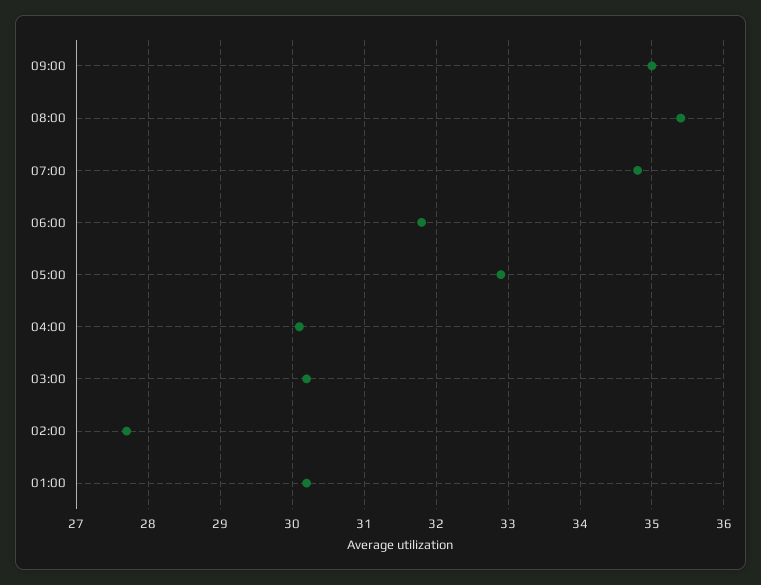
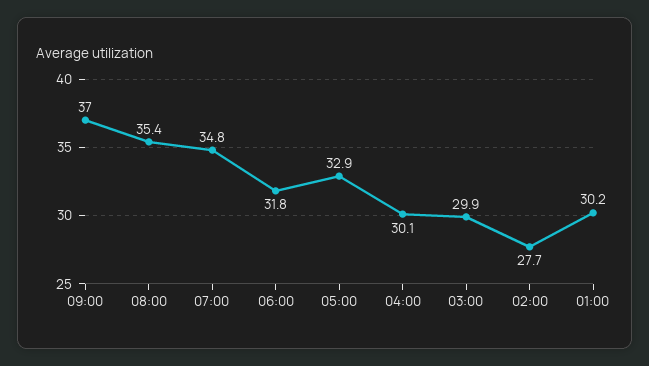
  {
-   "09:00": 35,
+   "09:00": 37,
    "08:00": 35.4,
    "07:00": 34.8,
    "06:00": 31.8,
    "05:00": 32.9,
    "04:00": 30.1,
-   "03:00": 30.2,
+   "03:00": 29.9,
    "02:00": 27.7,
    "01:00": 30.2
  }

